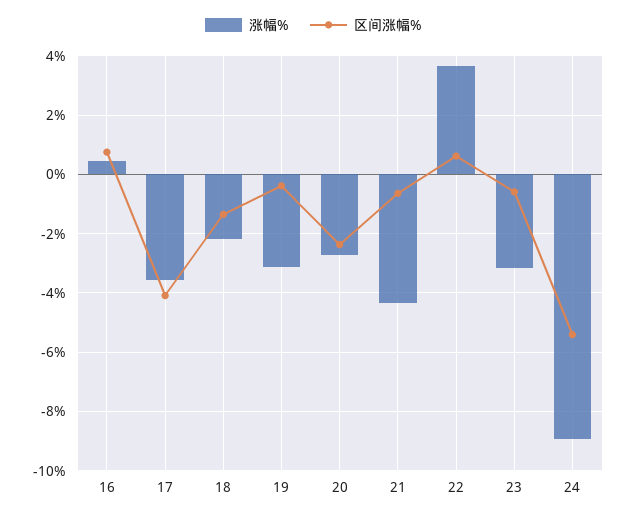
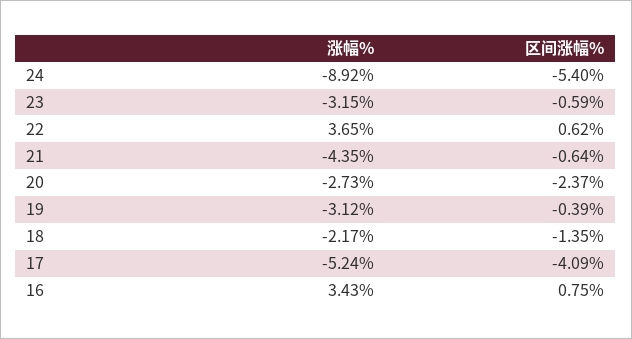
  {
    "涨幅%": {
-     "16": 0.5,
+     "16": 3.43,
-     "17": -3.5,
+     "17": -5.24,
      "18": -2.17,
      "19": -3.12,
      "20": -2.73,
      "21": -4.35,
      "22": 3.65,
      "23": -3.15,
      "24": -8.92
    },
    "区间涨幅%": {
      "16": 0.75,
      "17": -4.09,
      "18": -1.35,
      "19": -0.39,
      "20": -2.37,
      "21": -0.64,
      "22": 0.62,
      "23": -0.59,
      "24": -5.4
    }
  }

